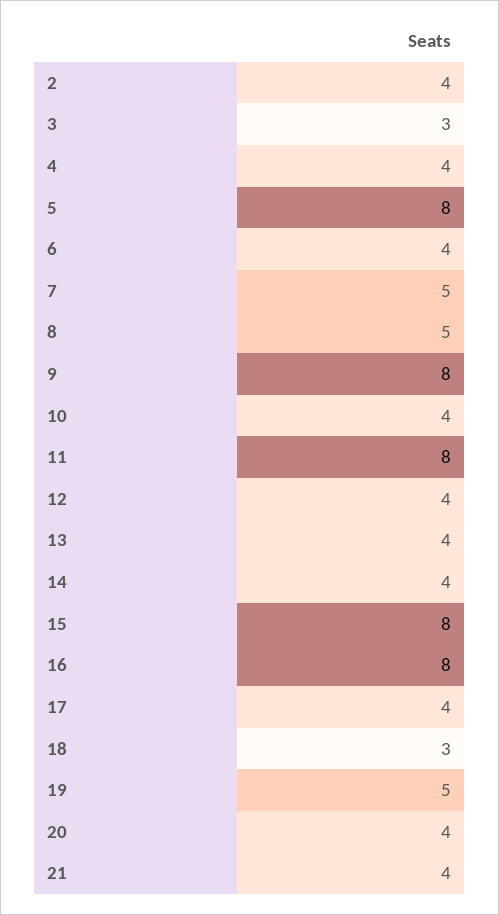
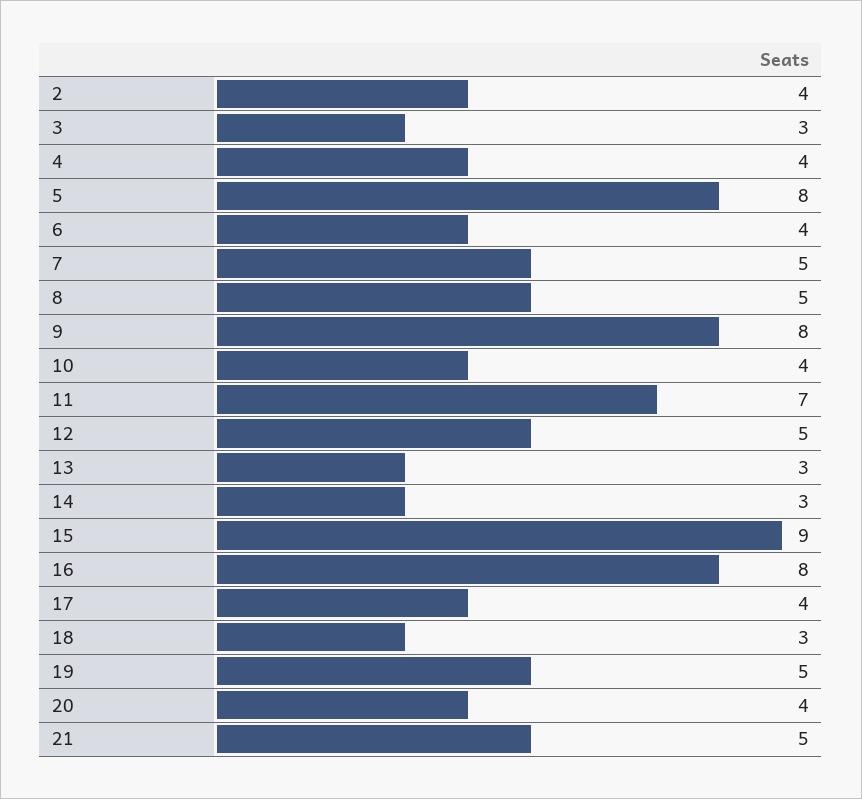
  {
    "2": 4,
    "3": 3,
    "4": 4,
    "5": 8,
    "6": 4,
    "7": 5,
    "8": 5,
    "9": 8,
    "10": 4,
-   "11": 8,
+   "11": 7,
-   "12": 4,
+   "12": 5,
-   "13": 4,
+   "13": 3,
-   "14": 4,
+   "14": 3,
-   "15": 8,
+   "15": 9,
    "16": 8,
    "17": 4,
    "18": 3,
    "19": 5,
    "20": 4,
-   "21": 4
+   "21": 5
  }

